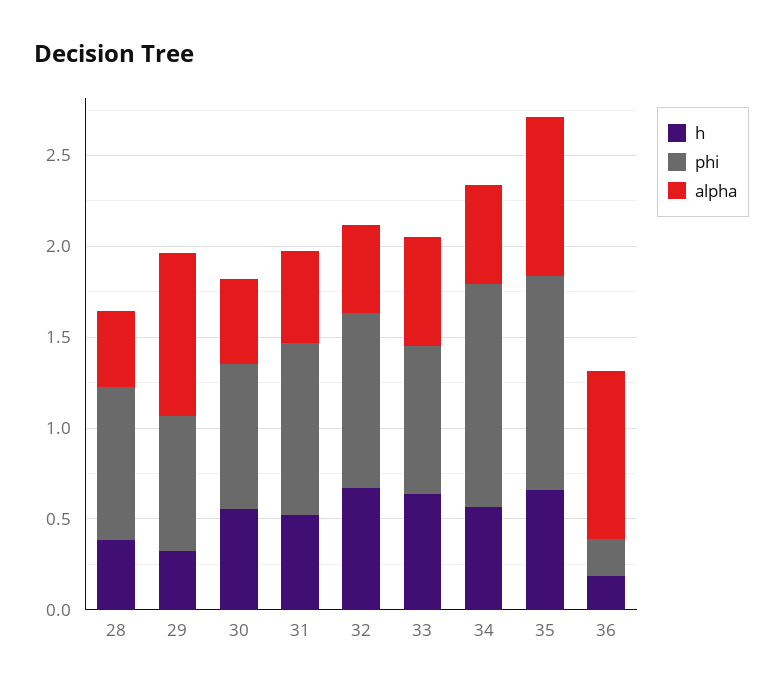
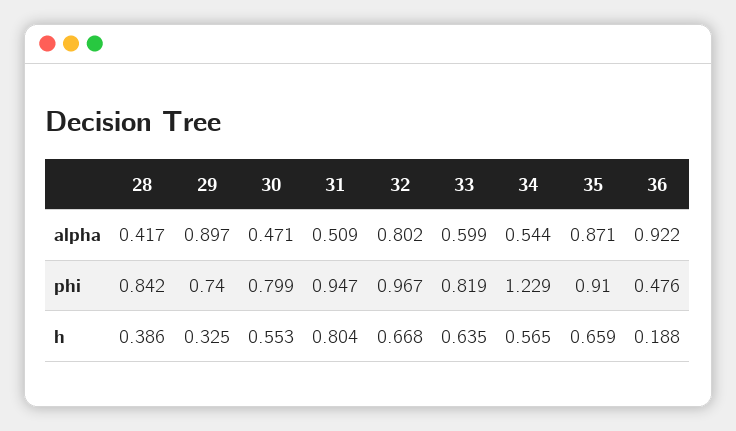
  {
    "h": {
      "28": 0.386,
      "29": 0.325,
      "30": 0.553,
-     "31": 0.5,
+     "31": 0.804,
      "32": 0.668,
      "33": 0.635,
      "34": 0.565,
      "35": 0.659,
      "36": 0.188
    },
    "phi": {
      "28": 0.842,
      "29": 0.74,
      "30": 0.799,
      "31": 0.947,
      "32": 0.967,
      "33": 0.819,
      "34": 1.229,
-     "35": 1.2,
+     "35": 0.91,
-     "36": 0.2
+     "36": 0.476
    },
    "alpha": {
      "28": 0.417,
      "29": 0.897,
      "30": 0.471,
      "31": 0.509,
-     "32": 0.5,
+     "32": 0.802,
      "33": 0.599,
      "34": 0.544,
      "35": 0.871,
      "36": 0.922
    }
  }

